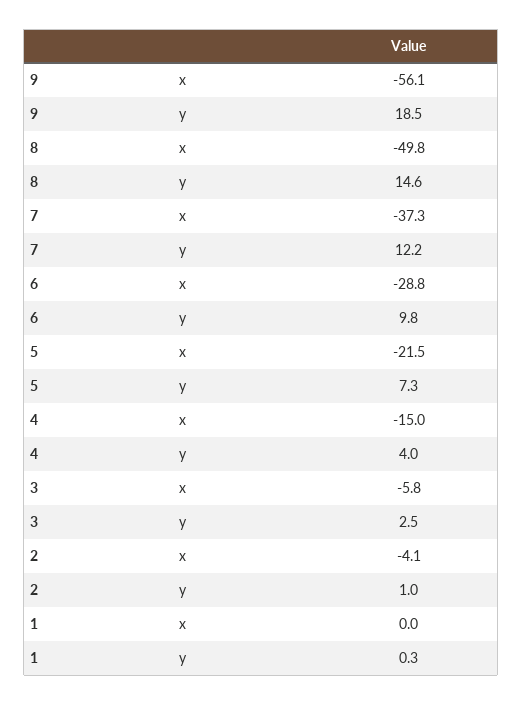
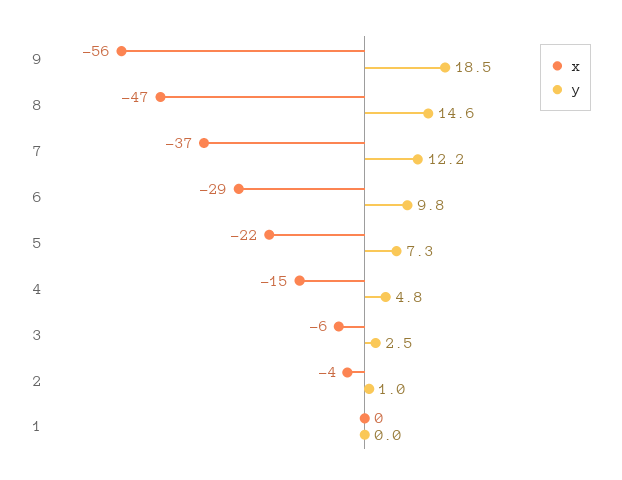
  {
    "x": {
      "9": -56.1,
-     "8": -49.8,
+     "8": -47,
      "7": -37.3,
      "6": -28.8,
      "5": -21.5,
      "4": -15,
      "3": -5.8,
      "2": -4.1,
      "1": 0
    },
    "y": {
      "9": 18.5,
      "8": 14.6,
      "7": 12.2,
      "6": 9.8,
      "5": 7.3,
-     "4": 4,
+     "4": 4.8,
      "3": 2.5,
      "2": 1,
-     "1": 0.3
+     "1": 0
    }
  }

